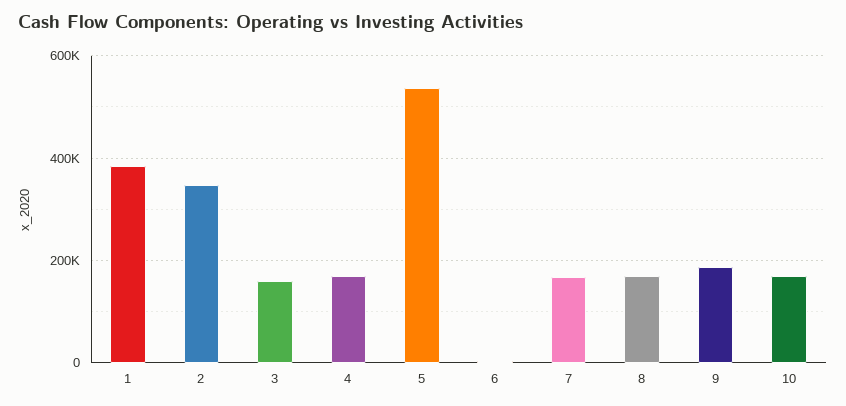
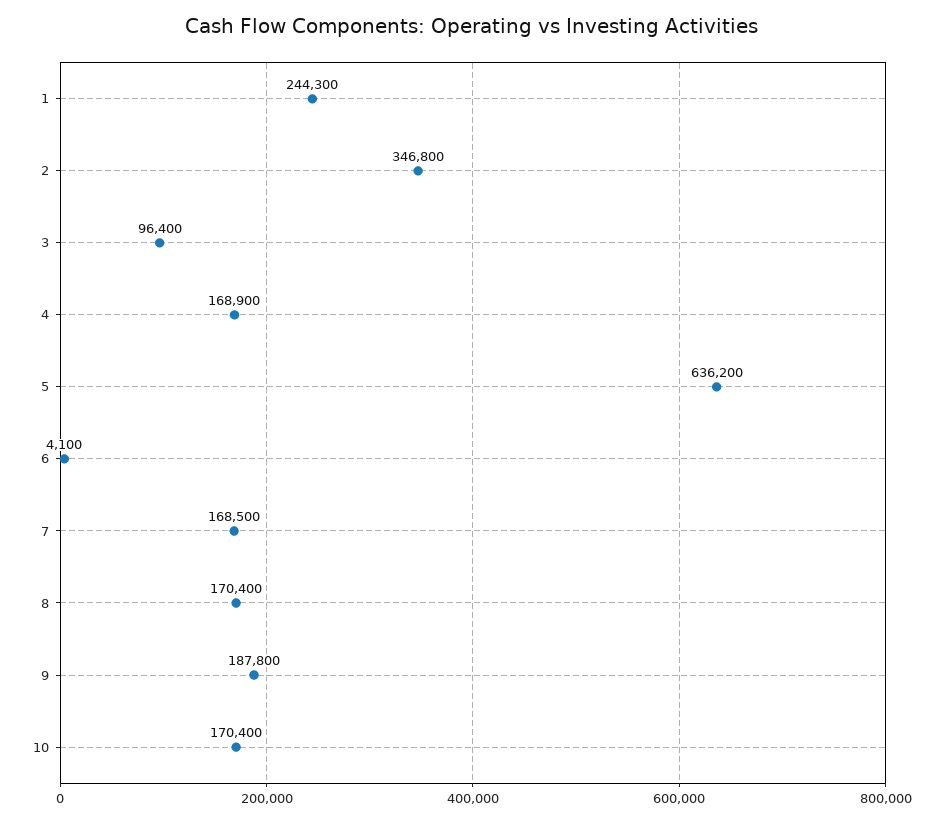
  {
-   "1": 380000,
+   "1": 244300,
    "2": 346800,
-   "3": 160000,
+   "3": 96400,
    "4": 168900,
-   "5": 540000,
+   "5": 636200,
    "6": 4100,
    "7": 168500,
    "8": 170400,
    "9": 187800,
    "10": 170400
  }

